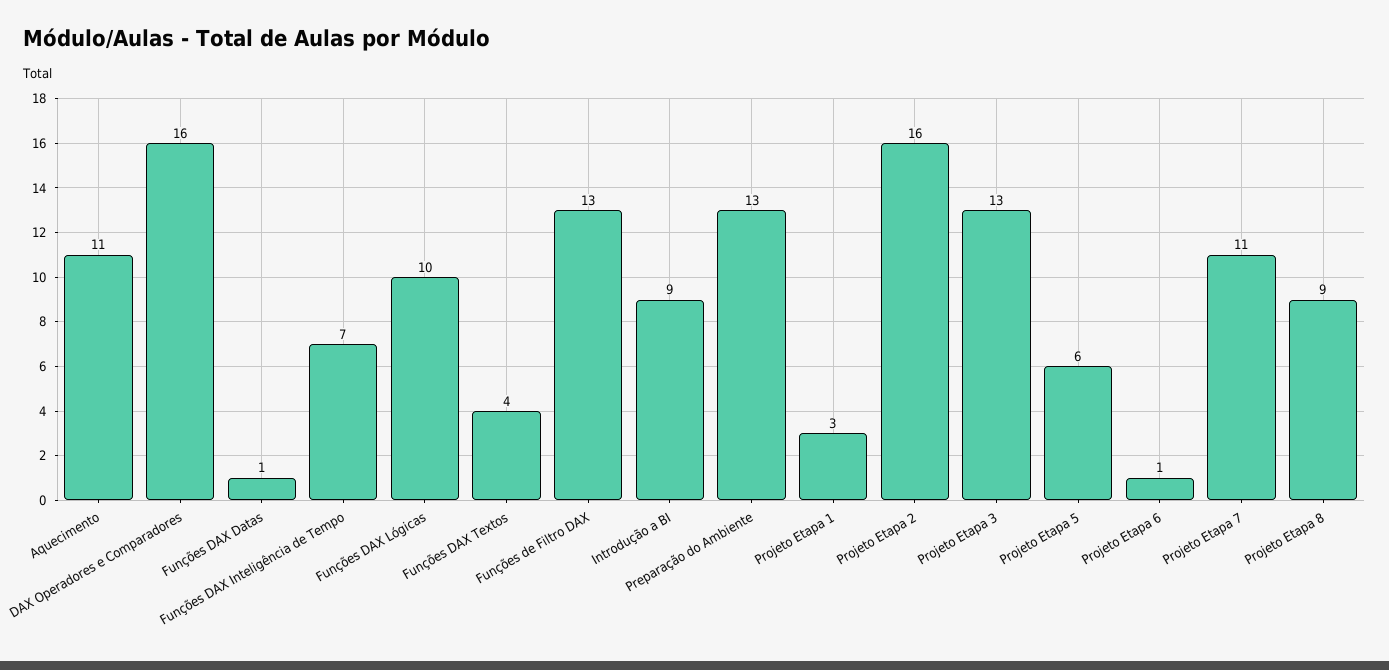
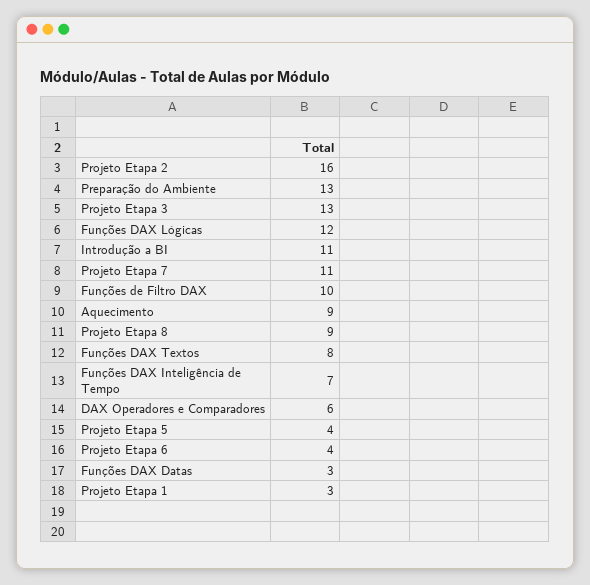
  {
-   "Aquecimento": 11,
+   "Aquecimento": 9,
-   "DAX Operadores e Comparadores": 16,
+   "DAX Operadores e Comparadores": 6,
-   "Funções DAX Datas": 1,
+   "Funções DAX Datas": 3,
    "Funções DAX Inteligência de Tempo": 7,
-   "Funções DAX Lógicas": 10,
+   "Funções DAX Lógicas": 12,
-   "Funções DAX Textos": 4,
+   "Funções DAX Textos": 8,
-   "Funções de Filtro DAX": 13,
+   "Funções de Filtro DAX": 10,
-   "Introdução a BI": 9,
+   "Introdução a BI": 11,
    "Preparação do Ambiente": 13,
    "Projeto Etapa 1": 3,
    "Projeto Etapa 2": 16,
    "Projeto Etapa 3": 13,
-   "Projeto Etapa 5": 6,
+   "Projeto Etapa 5": 4,
-   "Projeto Etapa 6": 1,
+   "Projeto Etapa 6": 4,
    "Projeto Etapa 7": 11,
    "Projeto Etapa 8": 9
  }

